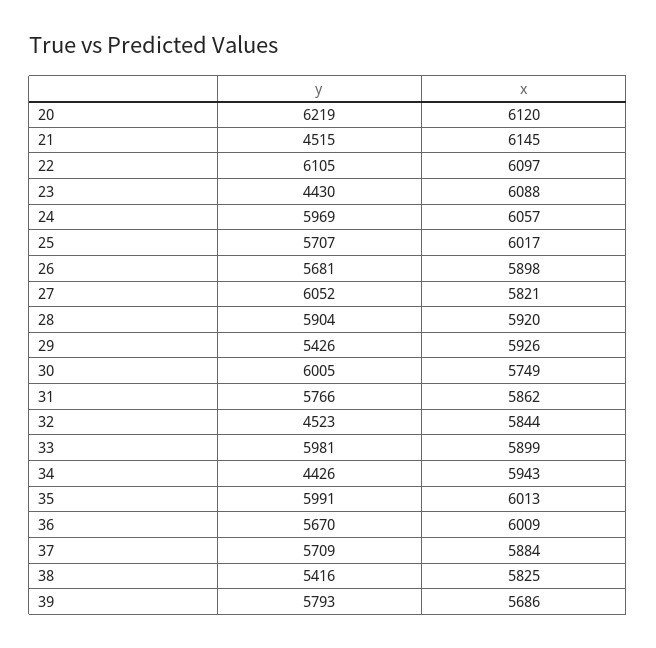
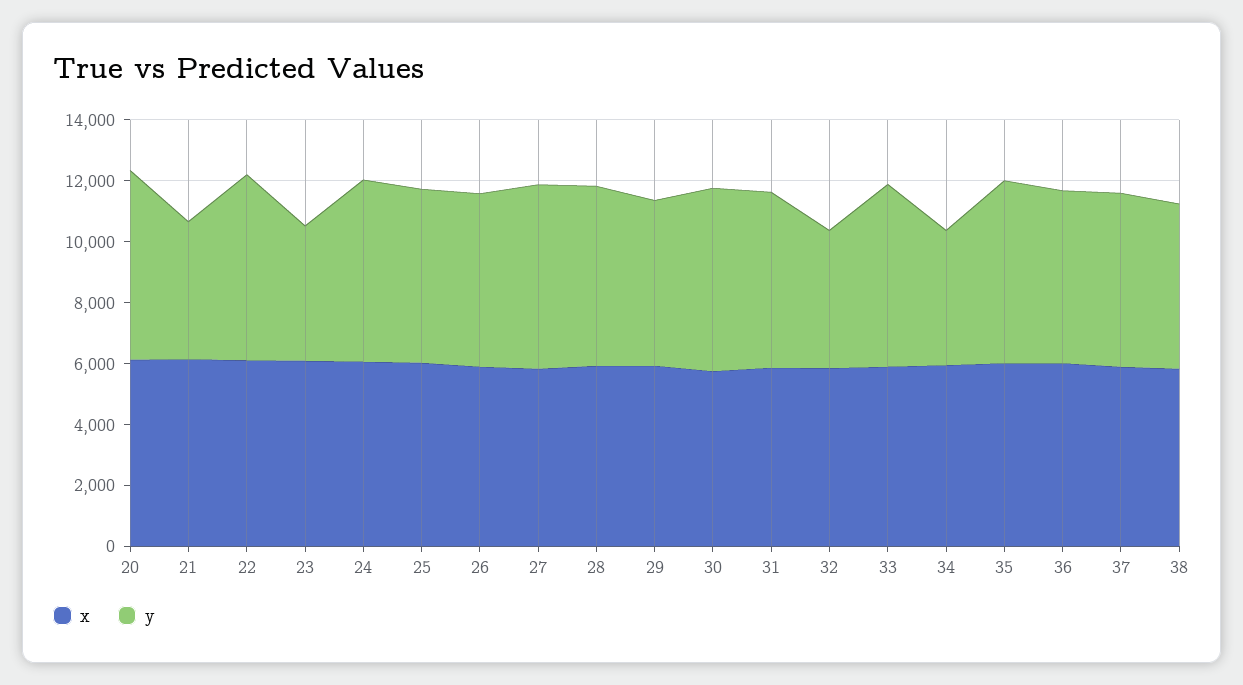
  {
    "y": {
      "20": 6219,
      "21": 4515,
      "22": 6105,
      "23": 4430,
      "24": 5969,
      "25": 5707,
      "26": 5681,
      "27": 6052,
      "28": 5904,
      "29": 5426,
      "30": 6005,
      "31": 5766,
      "32": 4523,
      "33": 5981,
      "34": 4426,
      "35": 5991,
      "36": 5670,
      "37": 5709,
-     "38": 5416,
+     "38": 5416
-     "39": 5793
    },
    "x": {
      "20": 6120,
      "21": 6145,
      "22": 6097,
      "23": 6088,
      "24": 6057,
      "25": 6017,
      "26": 5898,
      "27": 5821,
      "28": 5920,
      "29": 5926,
      "30": 5749,
      "31": 5862,
      "32": 5844,
      "33": 5899,
      "34": 5943,
      "35": 6013,
      "36": 6009,
      "37": 5884,
-     "38": 5825,
+     "38": 5825
-     "39": 5686
    }
  }

